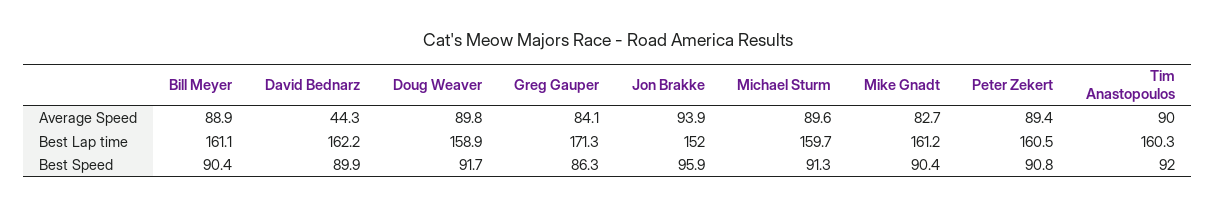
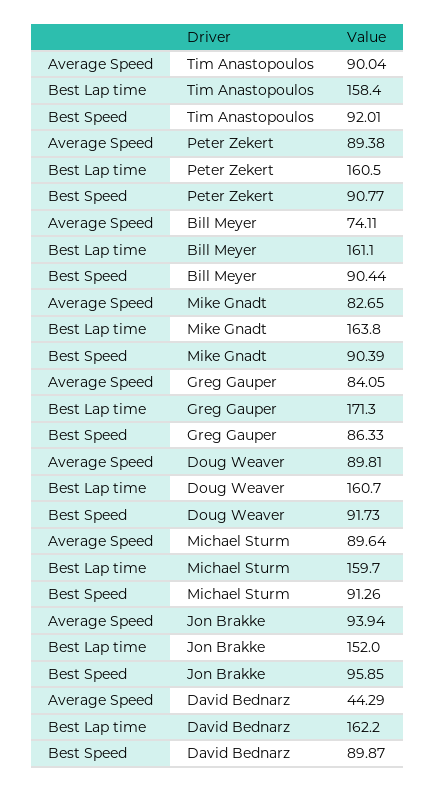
  {
    "Bill Meyer": {
-     "Average Speed": 88.9,
+     "Average Speed": 74.11,
      "Best Lap time": 161.1,
      "Best Speed": 90.44
    },
    "David Bednarz": {
      "Average Speed": 44.29,
      "Best Lap time": 162.2,
      "Best Speed": 89.87
    },
    "Doug Weaver": {
      "Average Speed": 89.81,
-     "Best Lap time": 158.9,
+     "Best Lap time": 160.7,
      "Best Speed": 91.73
    },
    "Greg Gauper": {
      "Average Speed": 84.05,
      "Best Lap time": 171.3,
      "Best Speed": 86.33
    },
    "Jon Brakke": {
      "Average Speed": 93.94,
      "Best Lap time": 152,
      "Best Speed": 95.85
    },
    "Michael Sturm": {
      "Average Speed": 89.64,
      "Best Lap time": 159.7,
      "Best Speed": 91.26
    },
    "Mike Gnadt": {
      "Average Speed": 82.65,
-     "Best Lap time": 161.2,
+     "Best Lap time": 163.8,
      "Best Speed": 90.39
    },
    "Peter Zekert": {
      "Average Speed": 89.38,
      "Best Lap time": 160.5,
      "Best Speed": 90.77
    },
    "Tim Anastopoulos": {
      "Average Speed": 90.04,
-     "Best Lap time": 160.3,
+     "Best Lap time": 158.4,
      "Best Speed": 92.01
    }
  }

